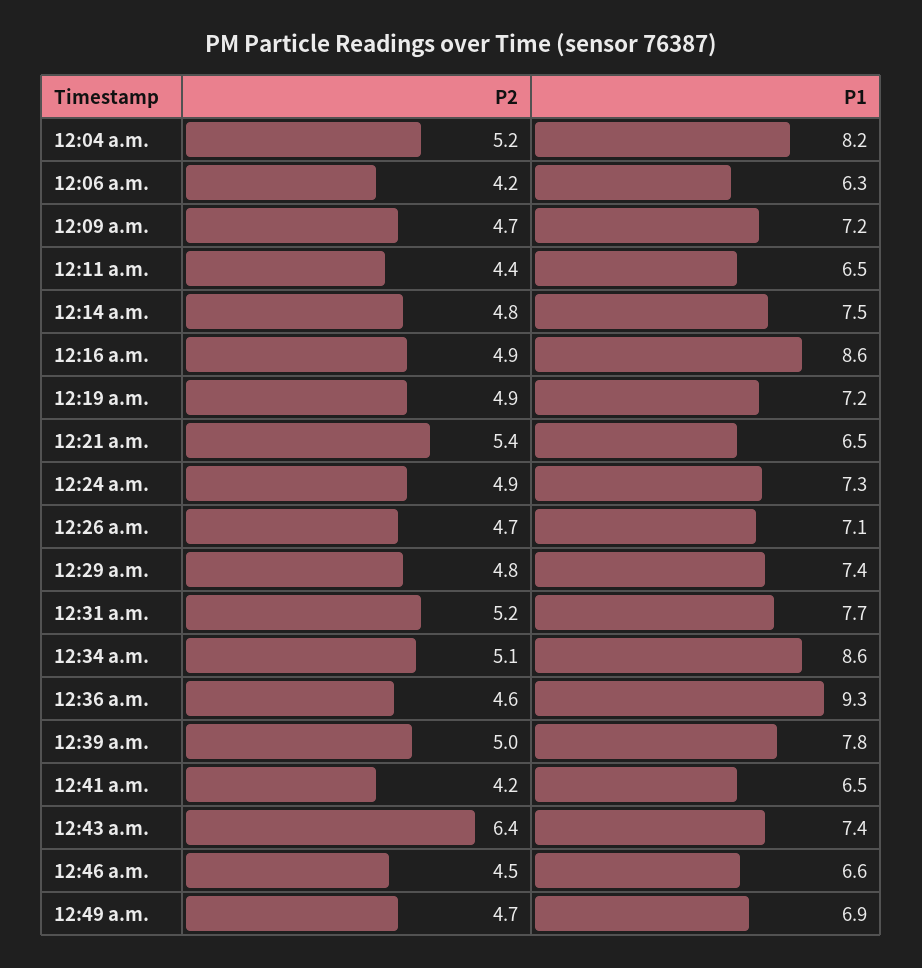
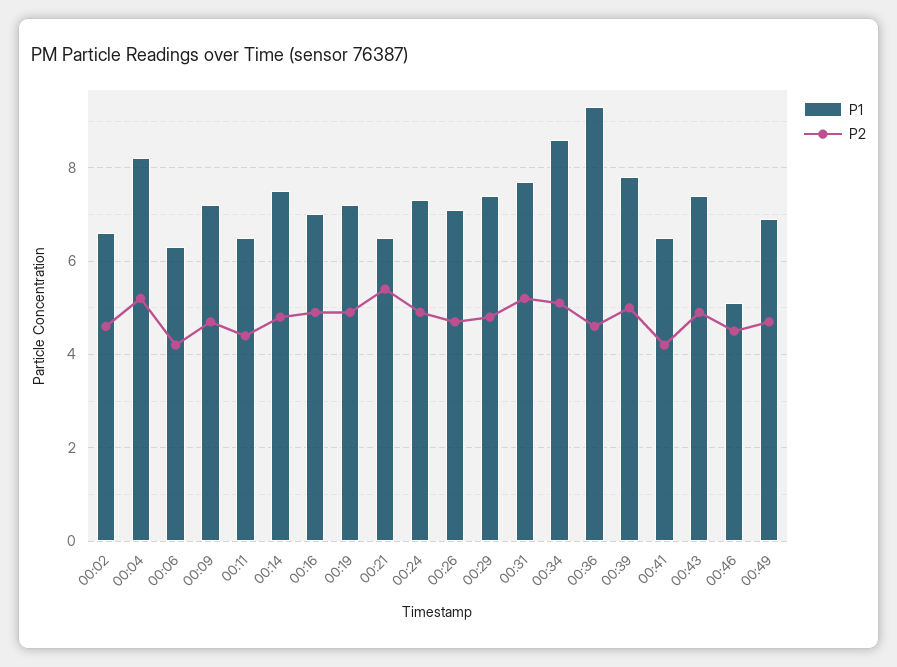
  {
    "P2": {
      "12:04 a.m.": 5.2,
      "12:06 a.m.": 4.2,
      "12:09 a.m.": 4.7,
      "12:11 a.m.": 4.4,
      "12:14 a.m.": 4.8,
      "12:16 a.m.": 4.9,
      "12:19 a.m.": 4.9,
      "12:21 a.m.": 5.4,
      "12:24 a.m.": 4.9,
      "12:26 a.m.": 4.7,
      "12:29 a.m.": 4.8,
      "12:31 a.m.": 5.2,
      "12:34 a.m.": 5.1,
      "12:36 a.m.": 4.6,
      "12:39 a.m.": 5,
      "12:41 a.m.": 4.2,
-     "12:43 a.m.": 6.4,
+     "12:43 a.m.": 5,
      "12:46 a.m.": 4.5,
-     "12:49 a.m.": 4.7
+     "12:49 a.m.": 4.7,
+     "00:02": 4.5
    },
    "P1": {
      "12:04 a.m.": 8.2,
      "12:06 a.m.": 6.3,
      "12:09 a.m.": 7.2,
      "12:11 a.m.": 6.5,
      "12:14 a.m.": 7.5,
-     "12:16 a.m.": 8.6,
+     "12:16 a.m.": 7,
      "12:19 a.m.": 7.2,
      "12:21 a.m.": 6.5,
      "12:24 a.m.": 7.3,
      "12:26 a.m.": 7.1,
      "12:29 a.m.": 7.4,
      "12:31 a.m.": 7.7,
      "12:34 a.m.": 8.6,
      "12:36 a.m.": 9.3,
      "12:39 a.m.": 7.8,
      "12:41 a.m.": 6.5,
      "12:43 a.m.": 7.4,
-     "12:46 a.m.": 6.6,
+     "12:46 a.m.": 5,
-     "12:49 a.m.": 6.9
+     "12:49 a.m.": 6.9,
+     "00:02": 6.5
    }
  }

